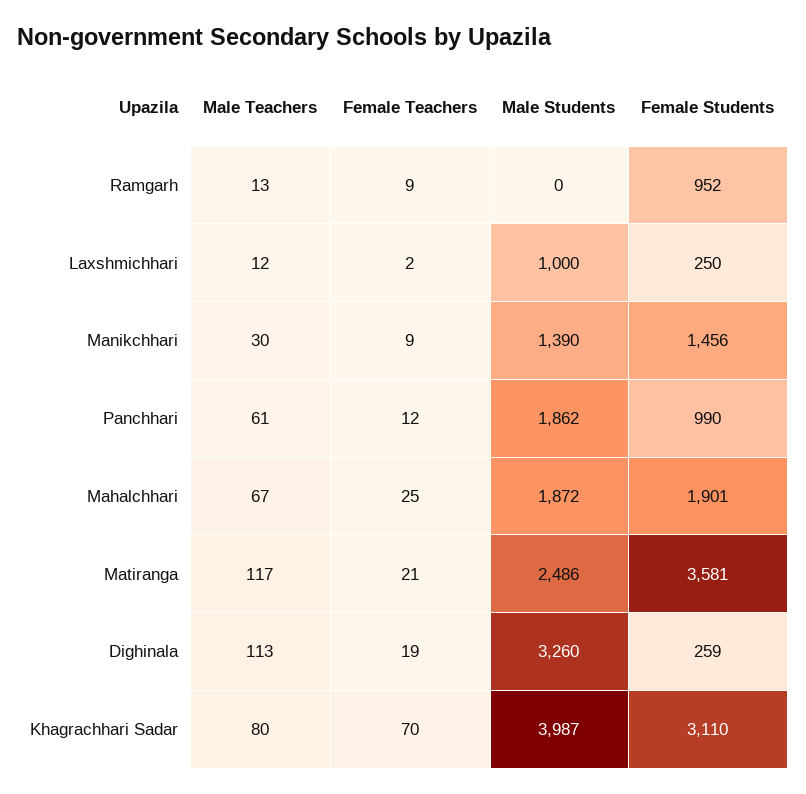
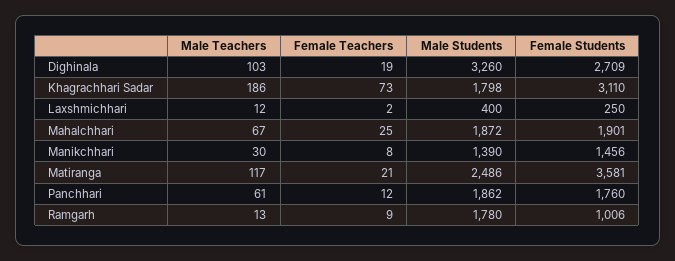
  {
    "Male Teachers": {
      "Ramgarh": 13,
      "Laxshmichhari": 12,
      "Manikchhari": 30,
      "Panchhari": 61,
      "Mahalchhari": 67,
      "Matiranga": 117,
-     "Dighinala": 113,
+     "Dighinala": 103,
-     "Khagrachhari Sadar": 80
+     "Khagrachhari Sadar": 186
    },
    "Female Teachers": {
      "Ramgarh": 9,
      "Laxshmichhari": 2,
-     "Manikchhari": 9,
+     "Manikchhari": 8,
      "Panchhari": 12,
      "Mahalchhari": 25,
      "Matiranga": 21,
      "Dighinala": 19,
-     "Khagrachhari Sadar": 70
+     "Khagrachhari Sadar": 73
    },
    "Male Students": {
-     "Ramgarh": 0,
+     "Ramgarh": 1780,
-     "Laxshmichhari": 1000,
+     "Laxshmichhari": 400,
      "Manikchhari": 1390,
      "Panchhari": 1862,
      "Mahalchhari": 1872,
      "Matiranga": 2486,
      "Dighinala": 3260,
-     "Khagrachhari Sadar": 3987
+     "Khagrachhari Sadar": 1798
    },
    "Female Students": {
-     "Ramgarh": 952,
+     "Ramgarh": 1006,
      "Laxshmichhari": 250,
      "Manikchhari": 1456,
-     "Panchhari": 990,
+     "Panchhari": 1760,
      "Mahalchhari": 1901,
      "Matiranga": 3581,
-     "Dighinala": 259,
+     "Dighinala": 2709,
      "Khagrachhari Sadar": 3110
    }
  }

